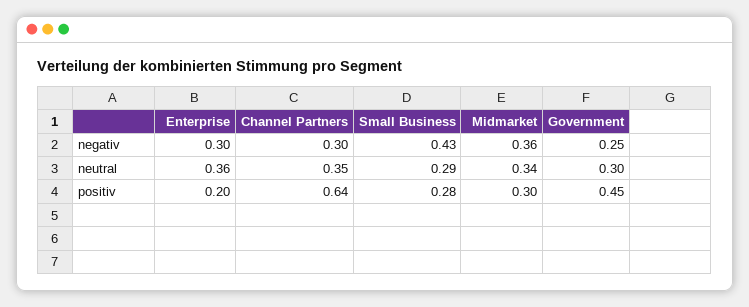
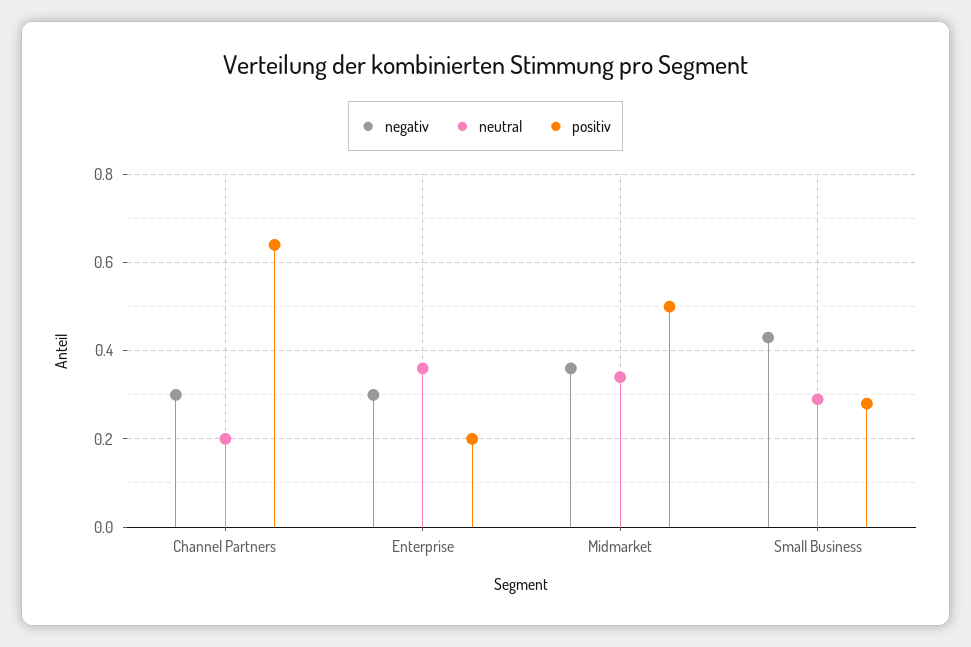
  {
    "negativ": {
      "Enterprise": 0.3,
      "Channel Partners": 0.3,
      "Small Business": 0.43,
-     "Midmarket": 0.36,
+     "Midmarket": 0.36
-     "Government": 0.25
    },
    "neutral": {
      "Enterprise": 0.36,
-     "Channel Partners": 0.35,
+     "Channel Partners": 0.2,
      "Small Business": 0.29,
-     "Midmarket": 0.34,
+     "Midmarket": 0.34
-     "Government": 0.3
    },
    "positiv": {
      "Enterprise": 0.2,
      "Channel Partners": 0.64,
      "Small Business": 0.28,
-     "Midmarket": 0.3,
+     "Midmarket": 0.5
-     "Government": 0.45
    }
  }

